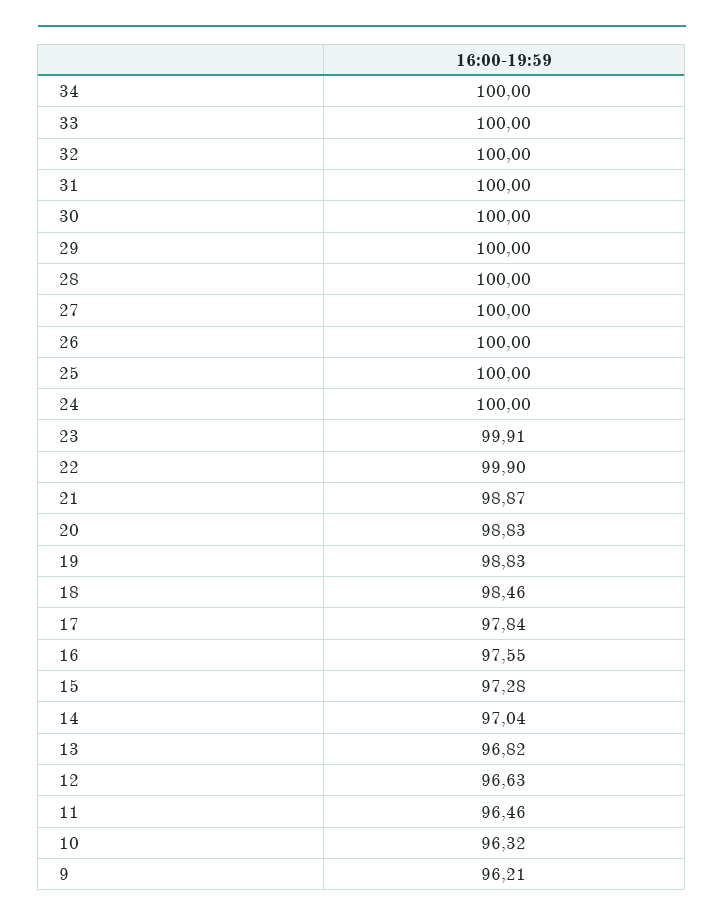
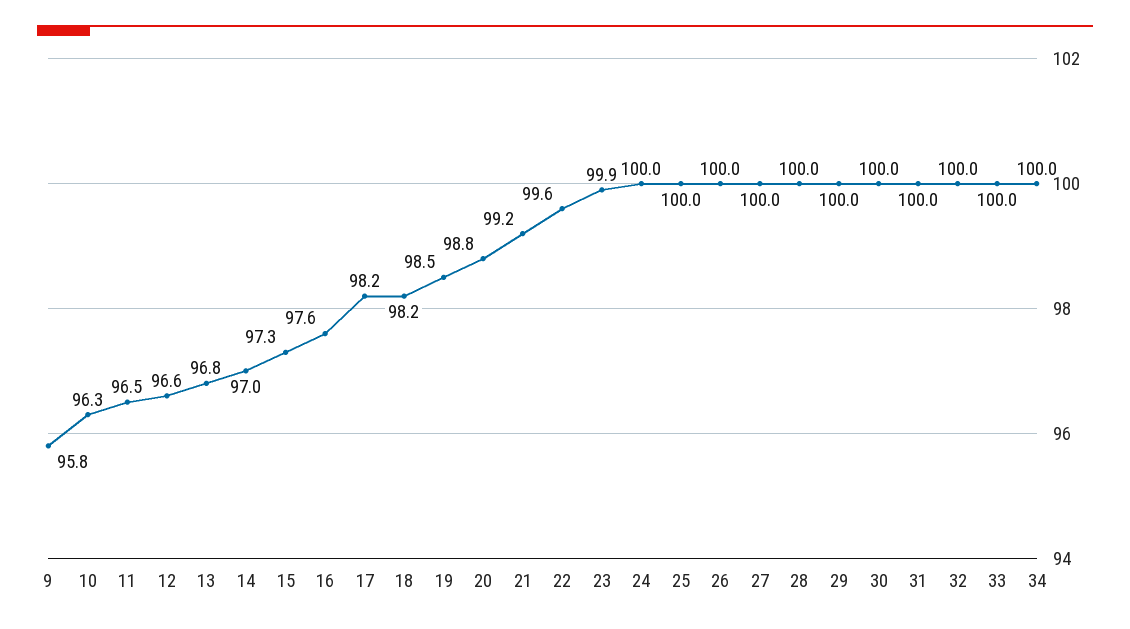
  {
    "34": 100,
    "33": 100,
    "32": 100,
    "31": 100,
    "30": 100,
    "29": 100,
    "28": 100,
    "27": 100,
    "26": 100,
    "25": 100,
    "24": 100,
    "23": 99.91,
-   "22": 99.9,
+   "22": 99.6,
-   "21": 98.87,
+   "21": 99.2,
    "20": 98.83,
-   "19": 98.83,
+   "19": 98.5,
-   "18": 98.46,
+   "18": 98.2,
-   "17": 97.84,
+   "17": 98.2,
    "16": 97.55,
    "15": 97.28,
    "14": 97.04,
    "13": 96.82,
    "12": 96.63,
    "11": 96.46,
    "10": 96.32,
-   "9": 96.21
+   "9": 95.8
  }

